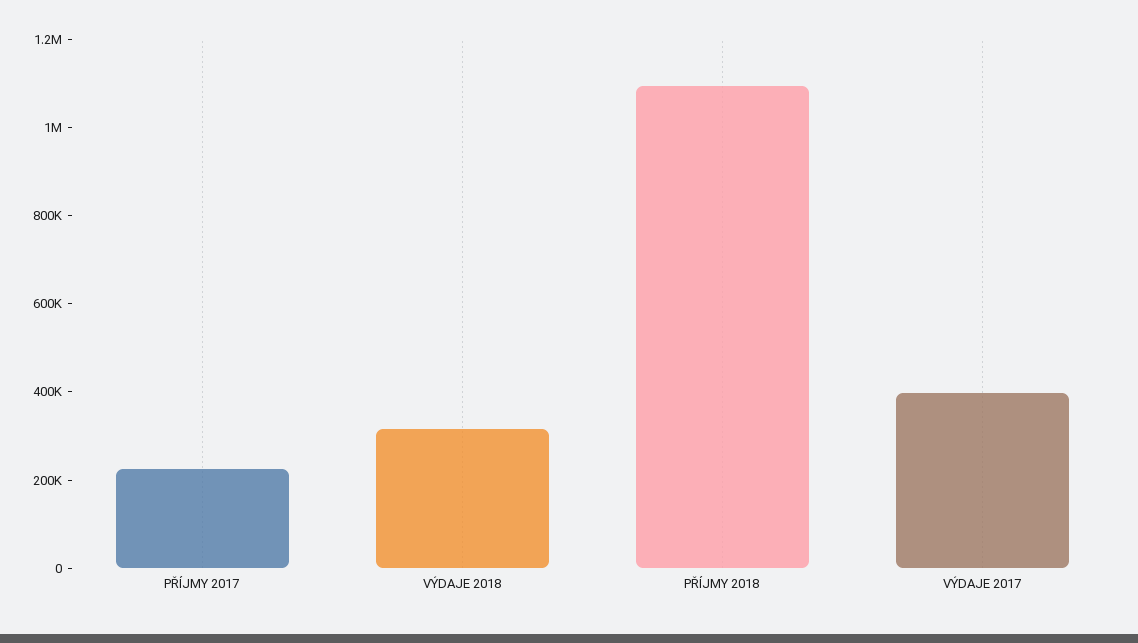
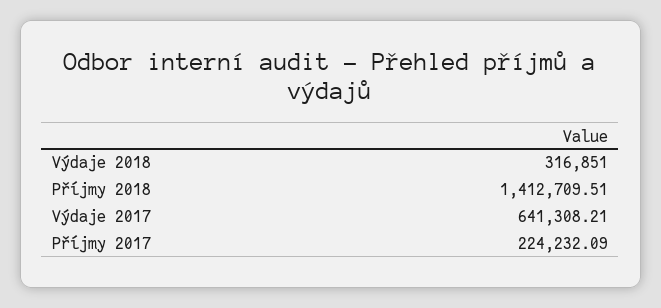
  {
    "PŘÍJMY 2017": 224232.09,
    "VÝDAJE 2018": 316851,
-   "PŘÍJMY 2018": 1100000,
+   "PŘÍJMY 2018": 1412709.51,
-   "VÝDAJE 2017": 400000
+   "VÝDAJE 2017": 641308.21
  }

